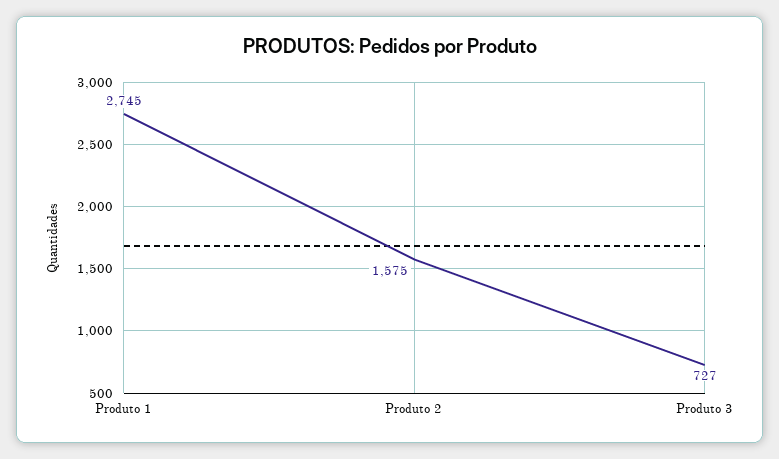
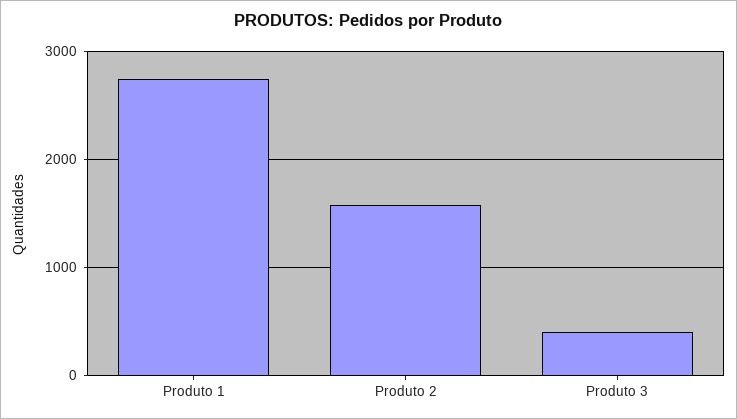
  {
    "Produto 1": 2745,
    "Produto 2": 1575,
-   "Produto 3": 727
+   "Produto 3": 400
  }

